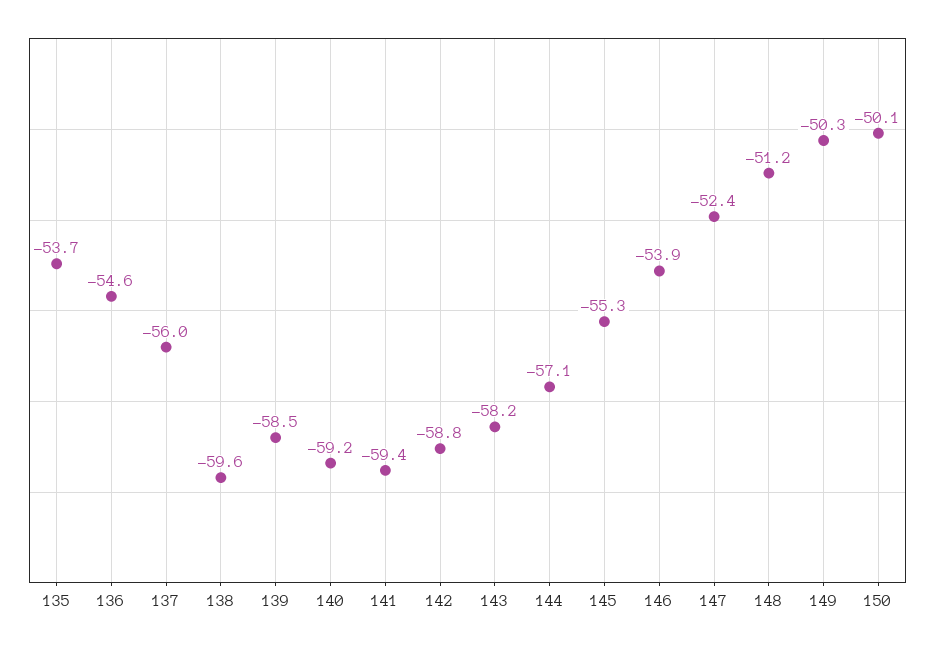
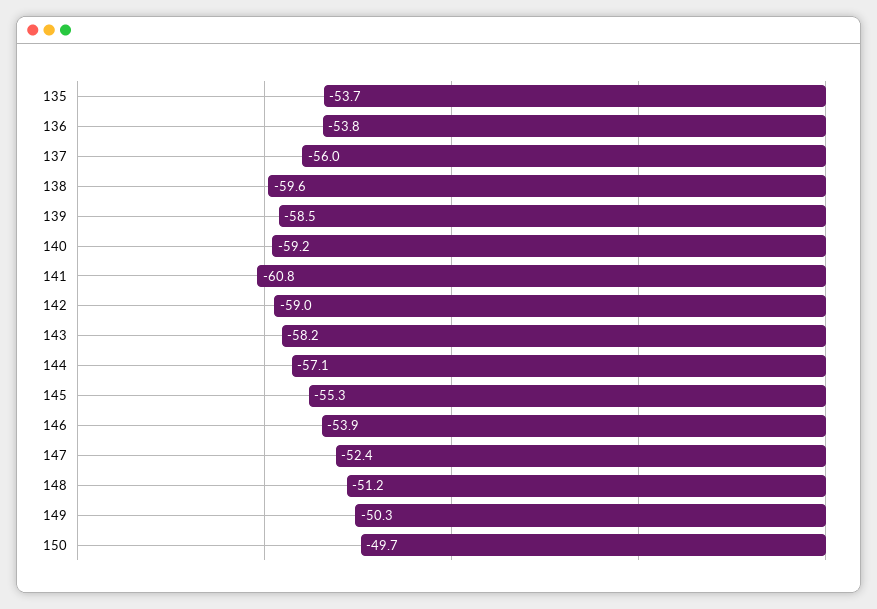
  {
    "135": -53.7,
-   "136": -54.6,
+   "136": -53.8,
    "137": -56,
    "138": -59.6,
    "139": -58.5,
    "140": -59.2,
-   "141": -59.4,
+   "141": -60.8,
-   "142": -58.8,
+   "142": -59,
    "143": -58.2,
    "144": -57.1,
    "145": -55.3,
    "146": -53.9,
    "147": -52.4,
    "148": -51.2,
    "149": -50.3,
-   "150": -50.1
+   "150": -49.7
  }

